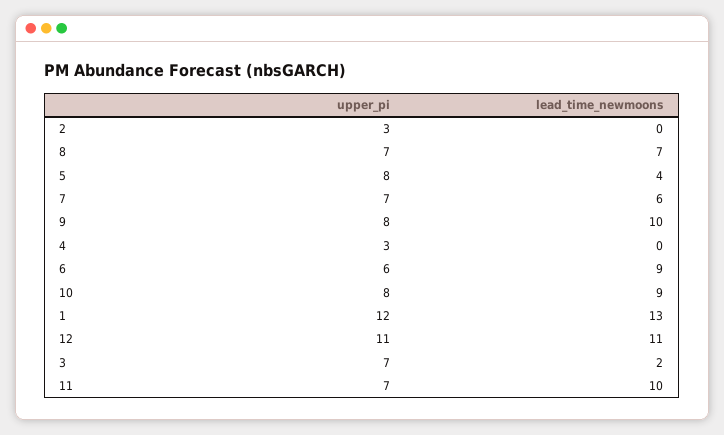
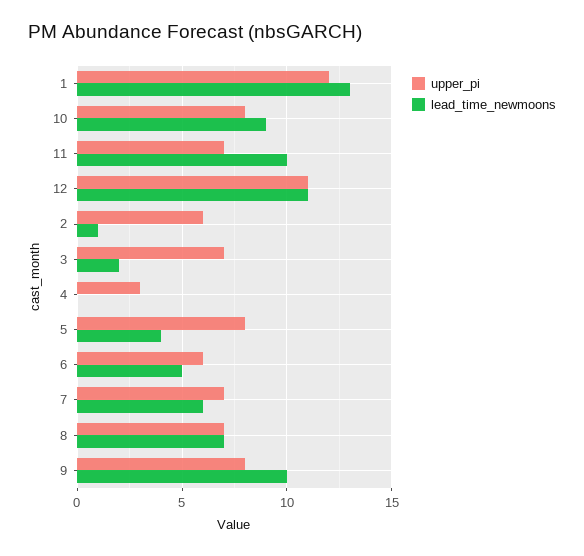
  {
    "upper_pi": {
-     "2": 3,
+     "2": 6,
      "8": 7,
      "5": 8,
      "7": 7,
      "9": 8,
      "4": 3,
      "6": 6,
      "10": 8,
      "1": 12,
      "12": 11,
      "3": 7,
      "11": 7
    },
    "lead_time_newmoons": {
-     "2": 0,
+     "2": 1,
      "8": 7,
      "5": 4,
      "7": 6,
      "9": 10,
      "4": 0,
-     "6": 9,
+     "6": 5,
      "10": 9,
      "1": 13,
      "12": 11,
      "3": 2,
      "11": 10
    }
  }

